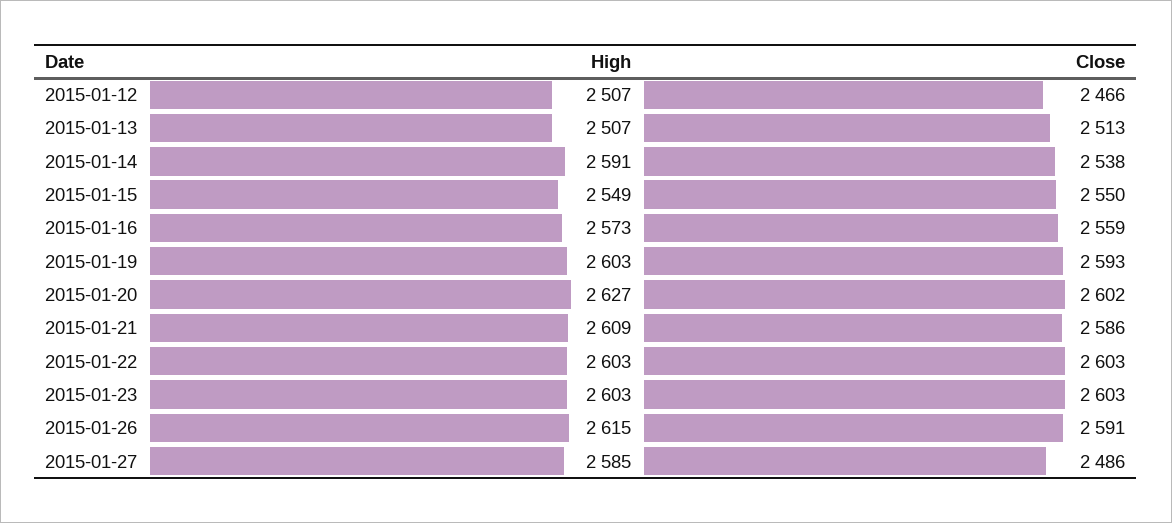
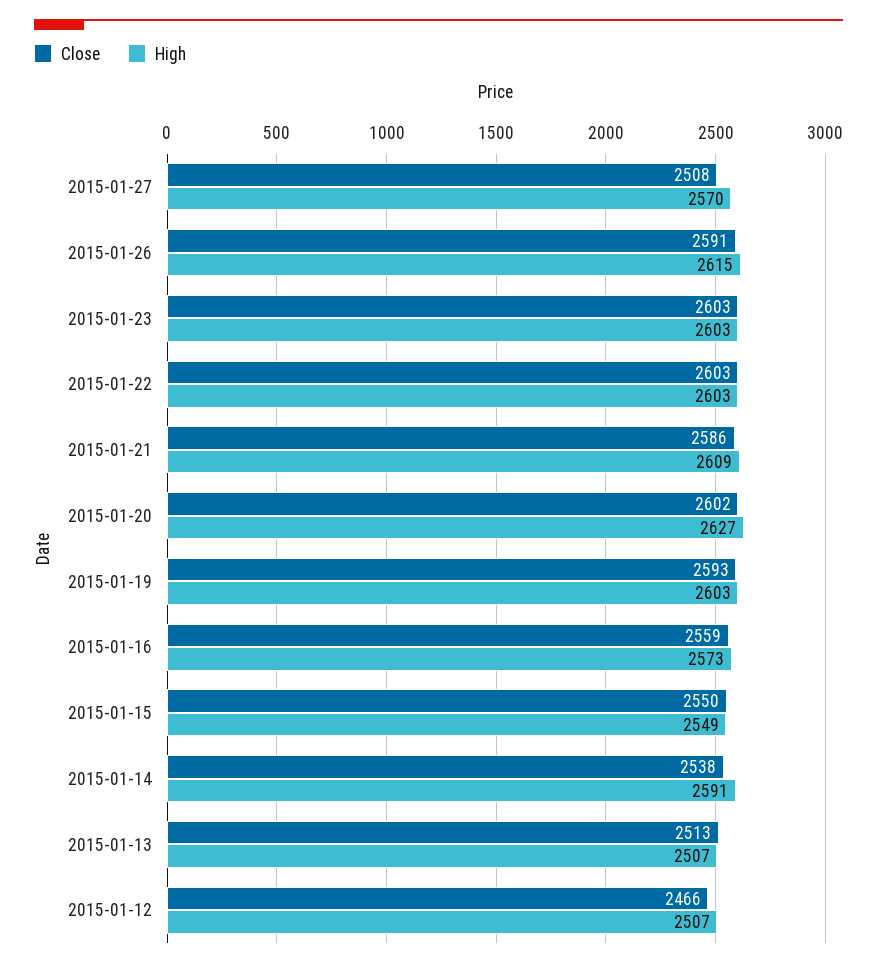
  {
    "High": {
      "2015-01-12": 2507,
      "2015-01-13": 2507,
      "2015-01-14": 2591,
      "2015-01-15": 2549,
      "2015-01-16": 2573,
      "2015-01-19": 2603,
      "2015-01-20": 2627,
      "2015-01-21": 2609,
      "2015-01-22": 2603,
      "2015-01-23": 2603,
      "2015-01-26": 2615,
-     "2015-01-27": 2585
+     "2015-01-27": 2570
    },
    "Close": {
      "2015-01-12": 2466,
      "2015-01-13": 2513,
      "2015-01-14": 2538,
      "2015-01-15": 2550,
      "2015-01-16": 2559,
      "2015-01-19": 2593,
      "2015-01-20": 2602,
      "2015-01-21": 2586,
      "2015-01-22": 2603,
      "2015-01-23": 2603,
      "2015-01-26": 2591,
-     "2015-01-27": 2486
+     "2015-01-27": 2508
    }
  }

